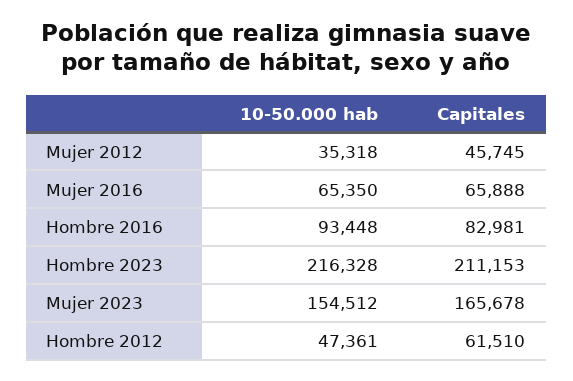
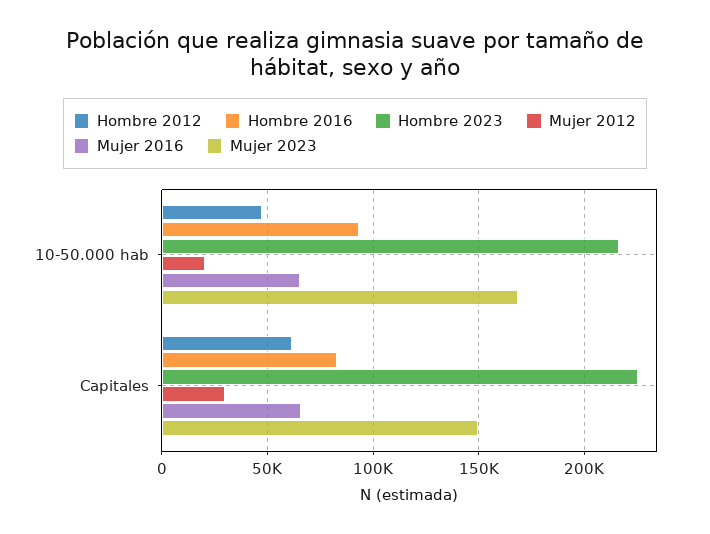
  {
    "Mujer 2012": {
-     "10-50.000 hab": 35318,
+     "10-50.000 hab": 20000,
-     "Capitales": 45745
+     "Capitales": 30000
    },
    "Mujer 2016": {
      "10-50.000 hab": 65350,
      "Capitales": 65888
    },
    "Hombre 2016": {
      "10-50.000 hab": 93448,
      "Capitales": 82981
    },
    "Hombre 2023": {
      "10-50.000 hab": 216328,
-     "Capitales": 211153
+     "Capitales": 225000
    },
    "Mujer 2023": {
-     "10-50.000 hab": 154512,
+     "10-50.000 hab": 170000,
-     "Capitales": 165678
+     "Capitales": 150000
    },
    "Hombre 2012": {
      "10-50.000 hab": 47361,
      "Capitales": 61510
    }
  }

